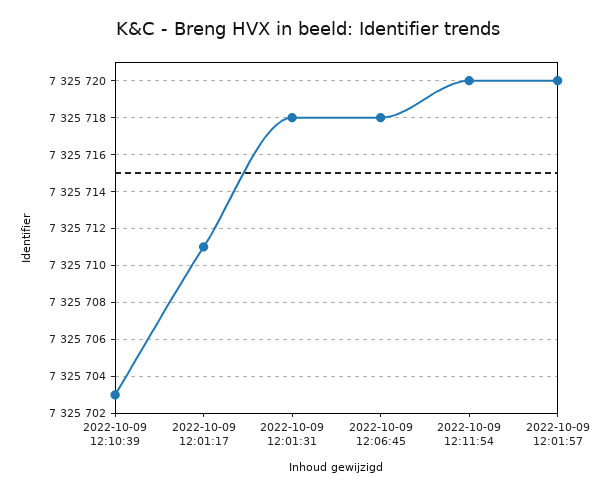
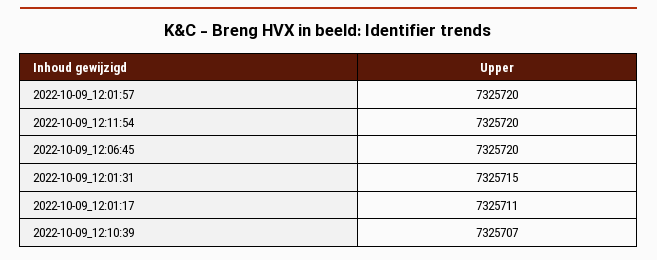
  {
-   "2022-10-09 12:10:39": 7325703,
+   "2022-10-09 12:10:39": 7325707,
    "2022-10-09 12:01:17": 7325711,
-   "2022-10-09 12:01:31": 7325718,
+   "2022-10-09 12:01:31": 7325715,
-   "2022-10-09 12:06:45": 7325718,
+   "2022-10-09 12:06:45": 7325720,
    "2022-10-09 12:11:54": 7325720,
    "2022-10-09 12:01:57": 7325720
  }

